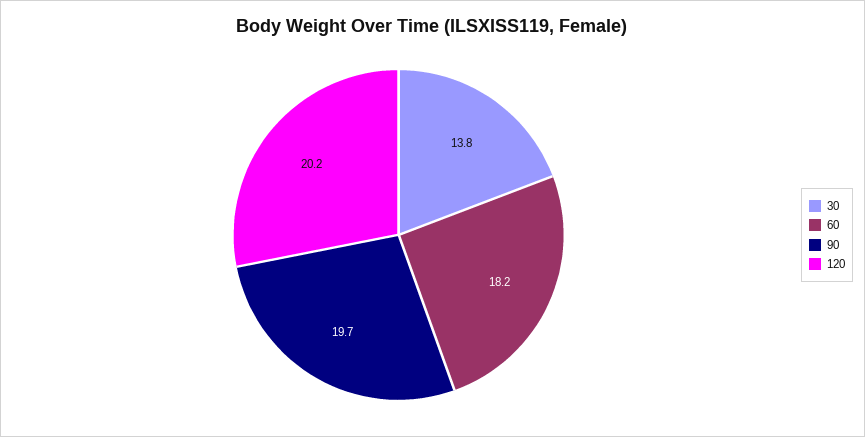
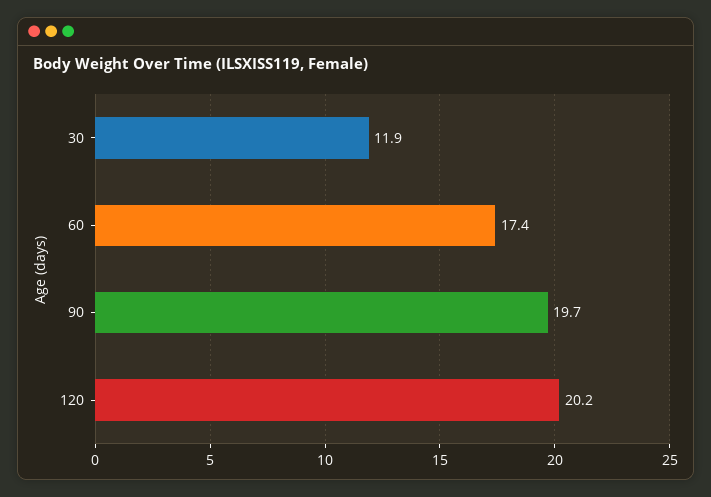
  {
-   "30": 13.8,
+   "30": 11.9,
-   "60": 18.2,
+   "60": 17.4,
    "90": 19.7,
    "120": 20.2
  }

